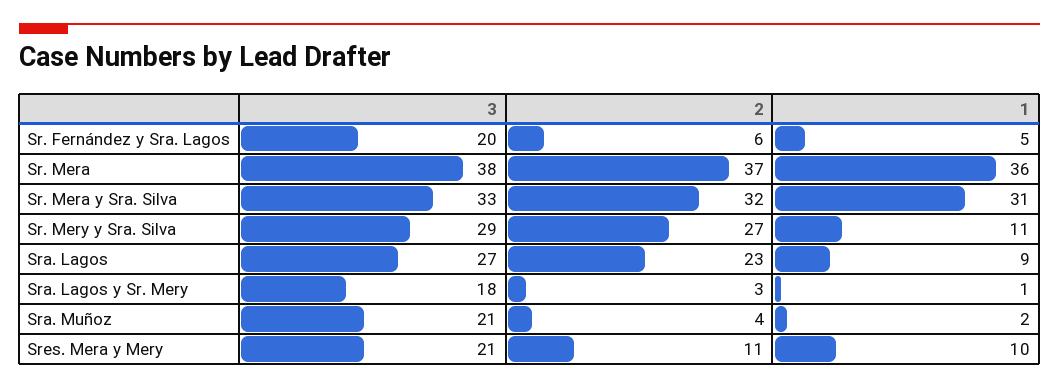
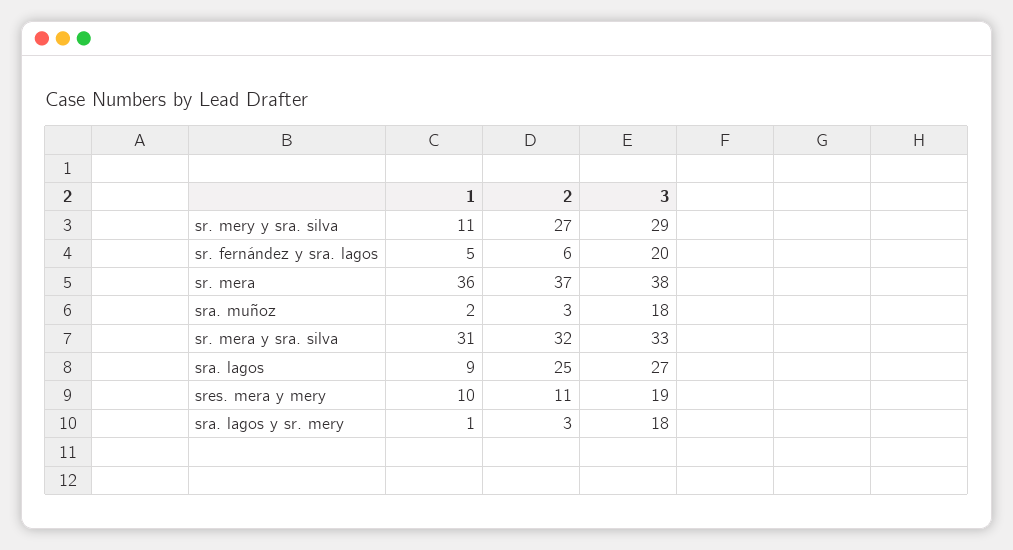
  {
    "3": {
      "Sr. Fernández y Sra. Lagos": 20,
      "Sr. Mera": 38,
      "Sr. Mera y Sra. Silva": 33,
      "Sr. Mery y Sra. Silva": 29,
      "Sra. Lagos": 27,
      "Sra. Lagos y Sr. Mery": 18,
-     "Sra. Muñoz": 21,
+     "Sra. Muñoz": 18,
-     "Sres. Mera y Mery": 21
+     "Sres. Mera y Mery": 19
    },
    "2": {
      "Sr. Fernández y Sra. Lagos": 6,
      "Sr. Mera": 37,
      "Sr. Mera y Sra. Silva": 32,
      "Sr. Mery y Sra. Silva": 27,
-     "Sra. Lagos": 23,
+     "Sra. Lagos": 25,
      "Sra. Lagos y Sr. Mery": 3,
-     "Sra. Muñoz": 4,
+     "Sra. Muñoz": 3,
      "Sres. Mera y Mery": 11
    },
    "1": {
      "Sr. Fernández y Sra. Lagos": 5,
      "Sr. Mera": 36,
      "Sr. Mera y Sra. Silva": 31,
      "Sr. Mery y Sra. Silva": 11,
      "Sra. Lagos": 9,
      "Sra. Lagos y Sr. Mery": 1,
      "Sra. Muñoz": 2,
      "Sres. Mera y Mery": 10
    }
  }

